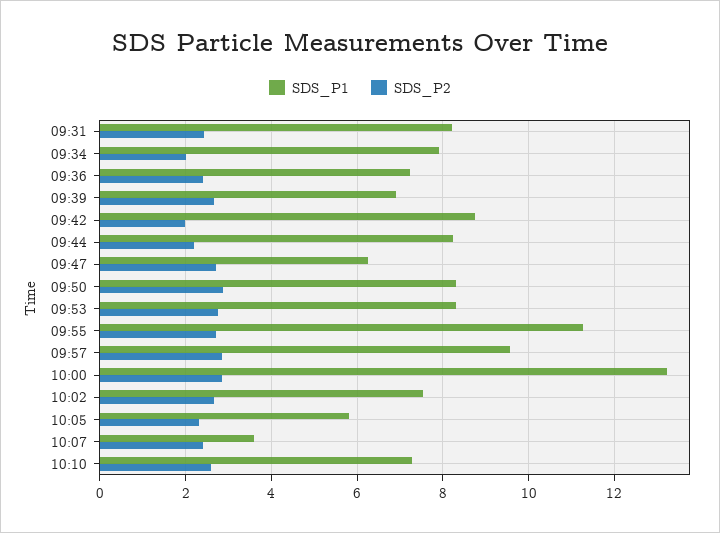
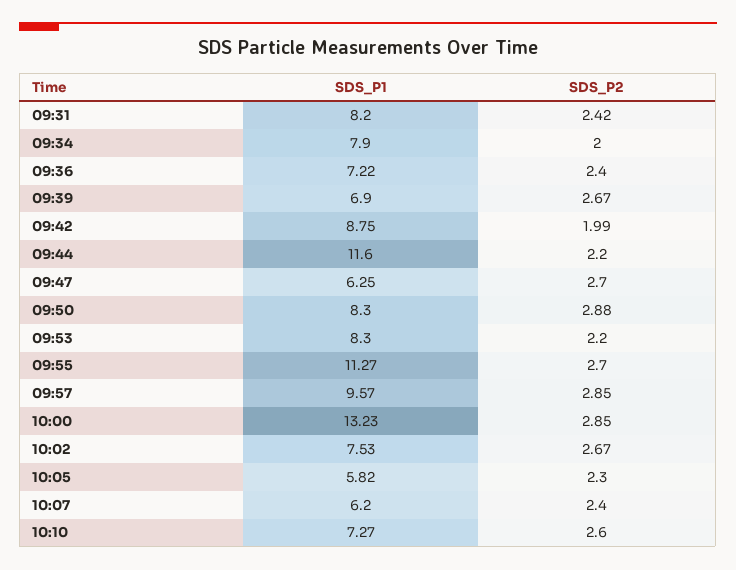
  {
    "SDS_P1": {
      "09:31": 8.2,
      "09:34": 7.9,
      "09:36": 7.22,
      "09:39": 6.9,
      "09:42": 8.75,
-     "09:44": 8.2,
+     "09:44": 11.6,
      "09:47": 6.25,
      "09:50": 8.3,
      "09:53": 8.3,
      "09:55": 11.27,
      "09:57": 9.57,
      "10:00": 13.23,
      "10:02": 7.53,
      "10:05": 5.82,
-     "10:07": 3.6,
+     "10:07": 6.2,
      "10:10": 7.27
    },
    "SDS_P2": {
      "09:31": 2.42,
      "09:34": 2,
      "09:36": 2.4,
      "09:39": 2.67,
      "09:42": 1.99,
      "09:44": 2.2,
      "09:47": 2.7,
      "09:50": 2.88,
-     "09:53": 2.8,
+     "09:53": 2.2,
      "09:55": 2.7,
      "09:57": 2.85,
      "10:00": 2.85,
      "10:02": 2.67,
      "10:05": 2.3,
      "10:07": 2.4,
      "10:10": 2.6
    }
  }

